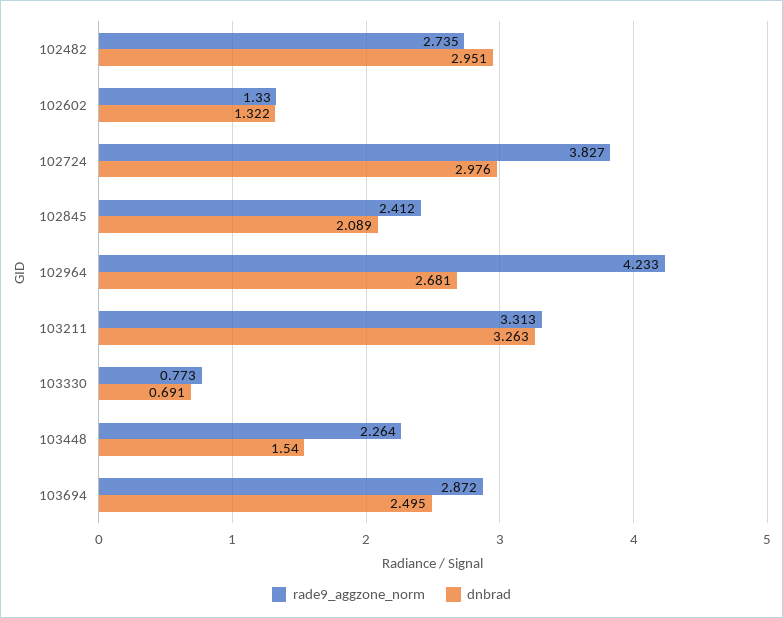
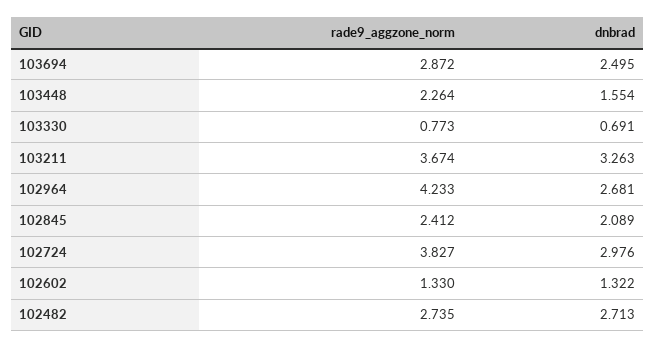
  {
    "rade9_aggzone_norm": {
      "102482": 2.735,
      "102602": 1.33,
      "102724": 3.827,
      "102845": 2.412,
      "102964": 4.233,
-     "103211": 3.313,
+     "103211": 3.674,
      "103330": 0.773,
      "103448": 2.264,
      "103694": 2.872
    },
    "dnbrad": {
-     "102482": 2.951,
+     "102482": 2.713,
      "102602": 1.322,
      "102724": 2.976,
      "102845": 2.089,
      "102964": 2.681,
      "103211": 3.263,
      "103330": 0.691,
-     "103448": 1.54,
+     "103448": 1.554,
      "103694": 2.495
    }
  }

